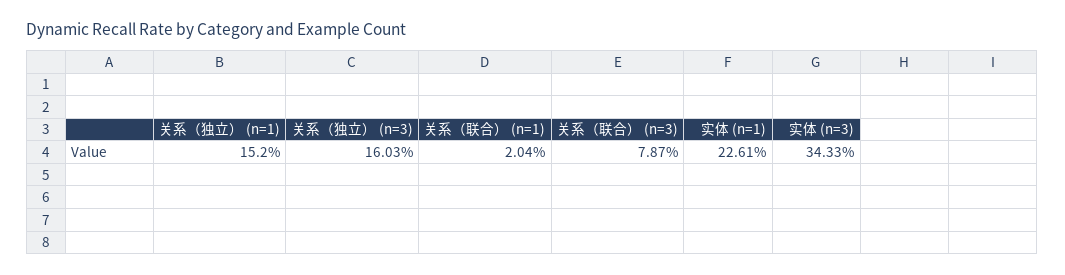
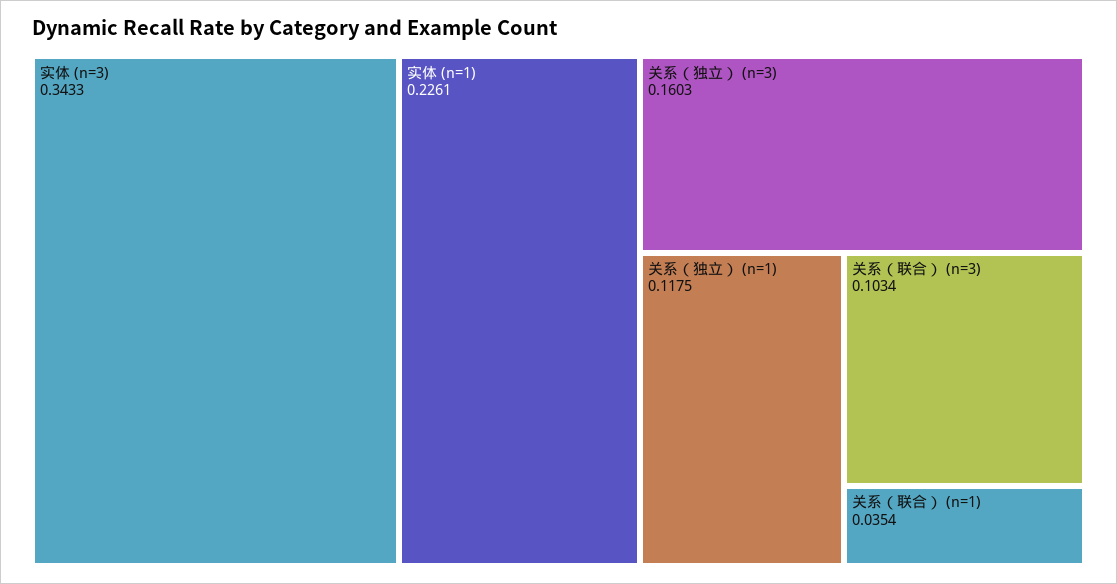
  {
-   "关系（独立） (n=1)": 0.152,
+   "关系（独立） (n=1)": 0.1175,
    "关系（独立） (n=3)": 0.1603,
-   "关系（联合） (n=1)": 0.0204,
+   "关系（联合） (n=1)": 0.0354,
-   "关系（联合） (n=3)": 0.0787,
+   "关系（联合） (n=3)": 0.1034,
    "实体 (n=1)": 0.2261,
    "实体 (n=3)": 0.3433
  }

